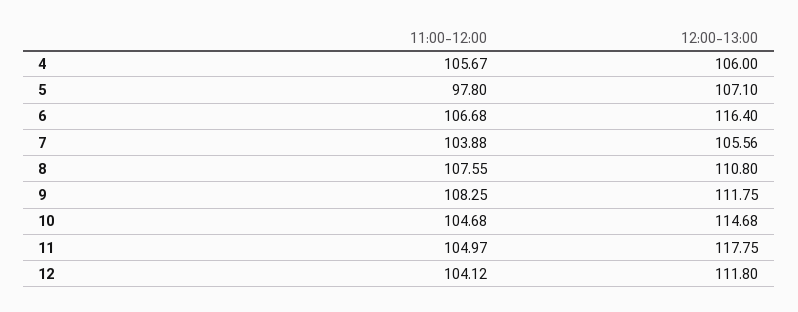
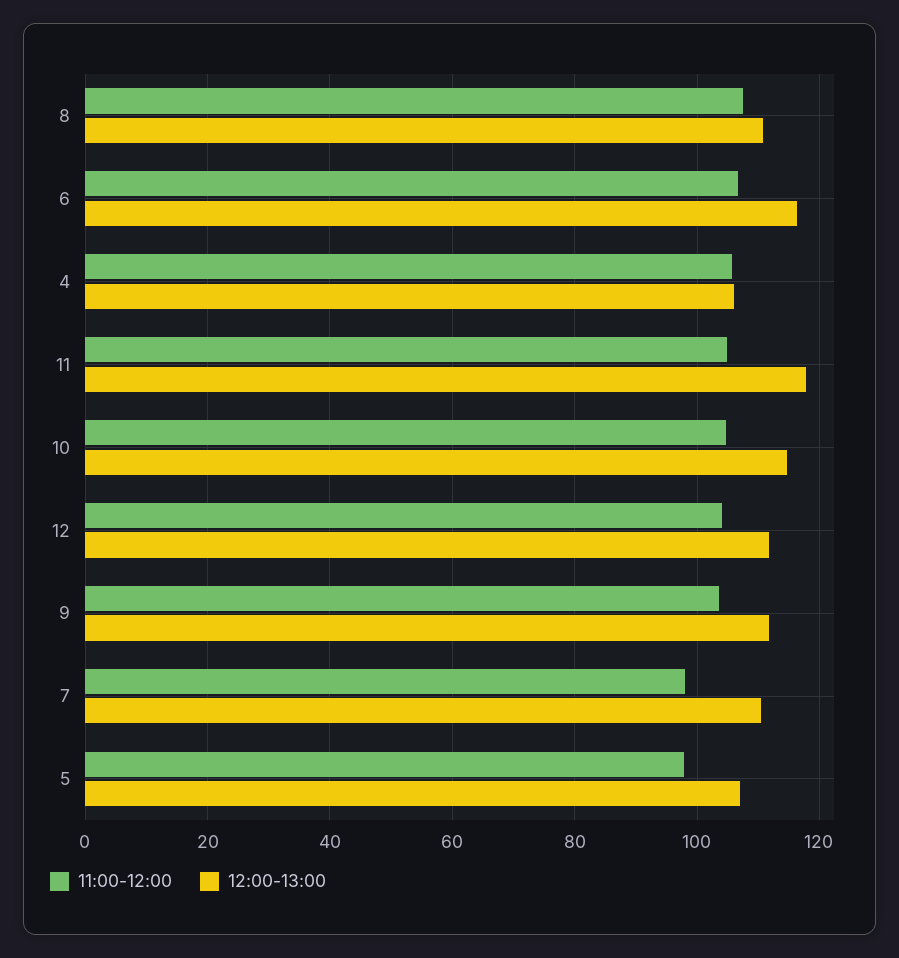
  {
    "11:00-12:00": {
      "4": 105.67,
      "5": 97.8,
      "6": 106.68,
-     "7": 103.88,
+     "7": 98,
      "8": 107.55,
-     "9": 108.25,
+     "9": 104,
      "10": 104.68,
      "11": 104.97,
      "12": 104.12
    },
    "12:00-13:00": {
      "4": 106,
      "5": 107.1,
      "6": 116.4,
-     "7": 105.56,
+     "7": 110,
      "8": 110.8,
      "9": 111.75,
      "10": 114.68,
      "11": 117.75,
      "12": 111.8
    }
  }

